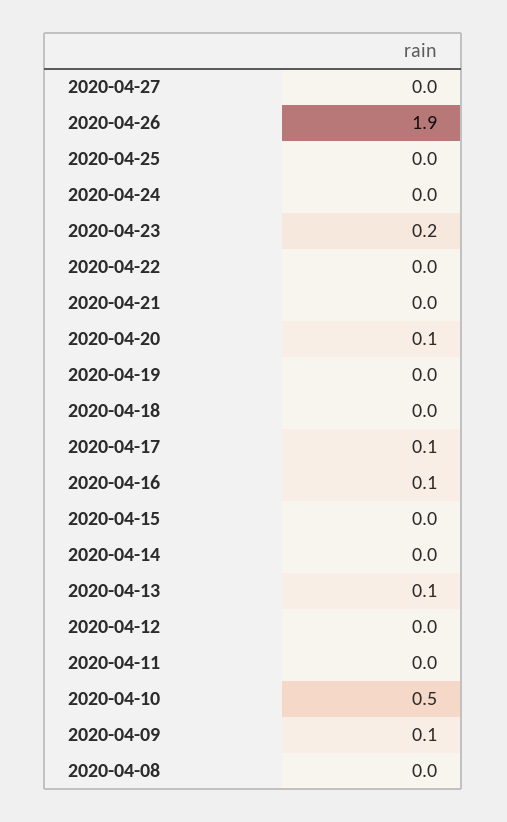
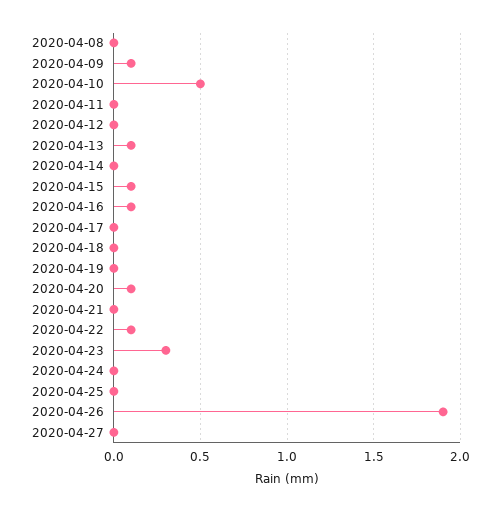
  {
    "2020-04-27": 0,
    "2020-04-26": 1.9,
    "2020-04-25": 0,
    "2020-04-24": 0,
-   "2020-04-23": 0.2,
+   "2020-04-23": 0.3,
-   "2020-04-22": 0,
+   "2020-04-22": 0.1,
    "2020-04-21": 0,
    "2020-04-20": 0.1,
    "2020-04-19": 0,
    "2020-04-18": 0,
-   "2020-04-17": 0.1,
+   "2020-04-17": 0,
    "2020-04-16": 0.1,
-   "2020-04-15": 0,
+   "2020-04-15": 0.1,
    "2020-04-14": 0,
    "2020-04-13": 0.1,
    "2020-04-12": 0,
    "2020-04-11": 0,
    "2020-04-10": 0.5,
    "2020-04-09": 0.1,
    "2020-04-08": 0
  }

